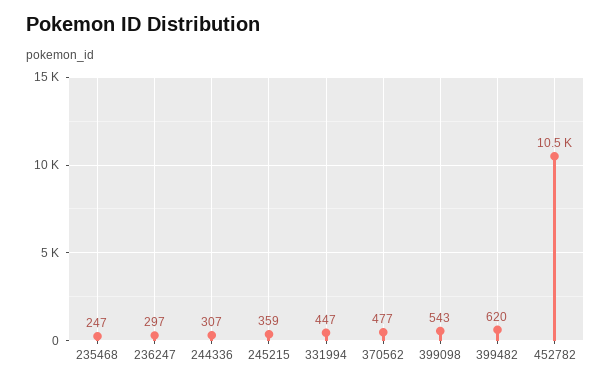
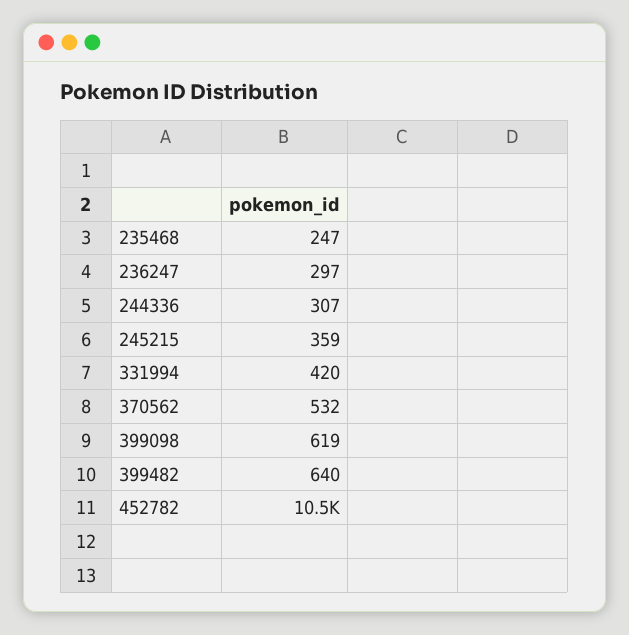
  {
    "235468": 247,
    "236247": 297,
    "244336": 307,
    "245215": 359,
-   "331994": 447,
+   "331994": 420,
-   "370562": 477,
+   "370562": 532,
-   "399098": 543,
+   "399098": 619,
-   "399482": 620,
+   "399482": 640,
    "452782": 10500
  }

